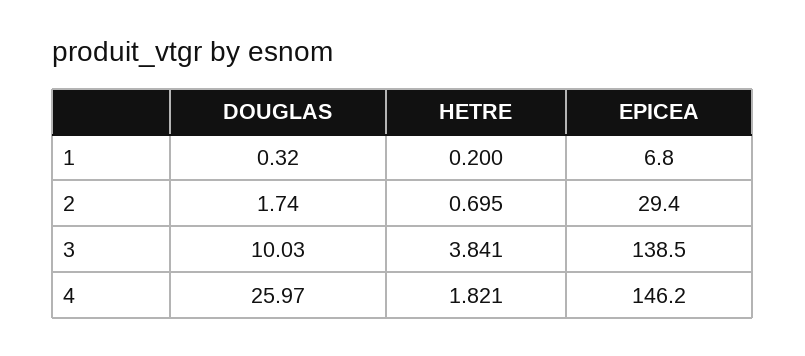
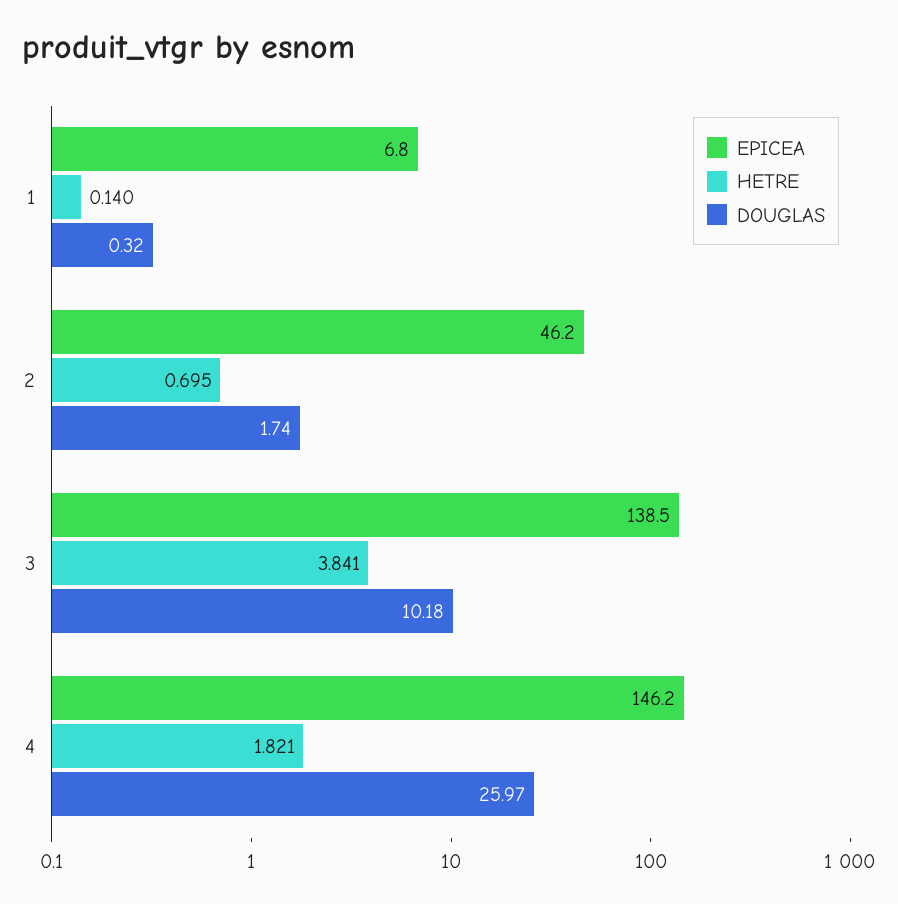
  {
    "DOUGLAS": {
      "1": 0.32,
      "2": 1.74,
-     "3": 10.03,
+     "3": 10.18,
      "4": 25.97
    },
    "HETRE": {
-     "1": 0.2,
+     "1": 0.14,
      "2": 0.695,
      "3": 3.841,
      "4": 1.821
    },
    "EPICEA": {
      "1": 6.8,
-     "2": 29.4,
+     "2": 46.2,
      "3": 138.5,
      "4": 146.2
    }
  }

